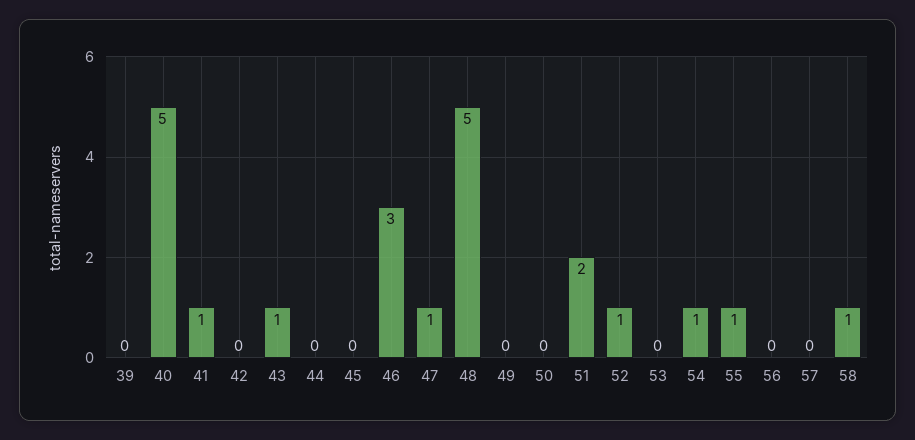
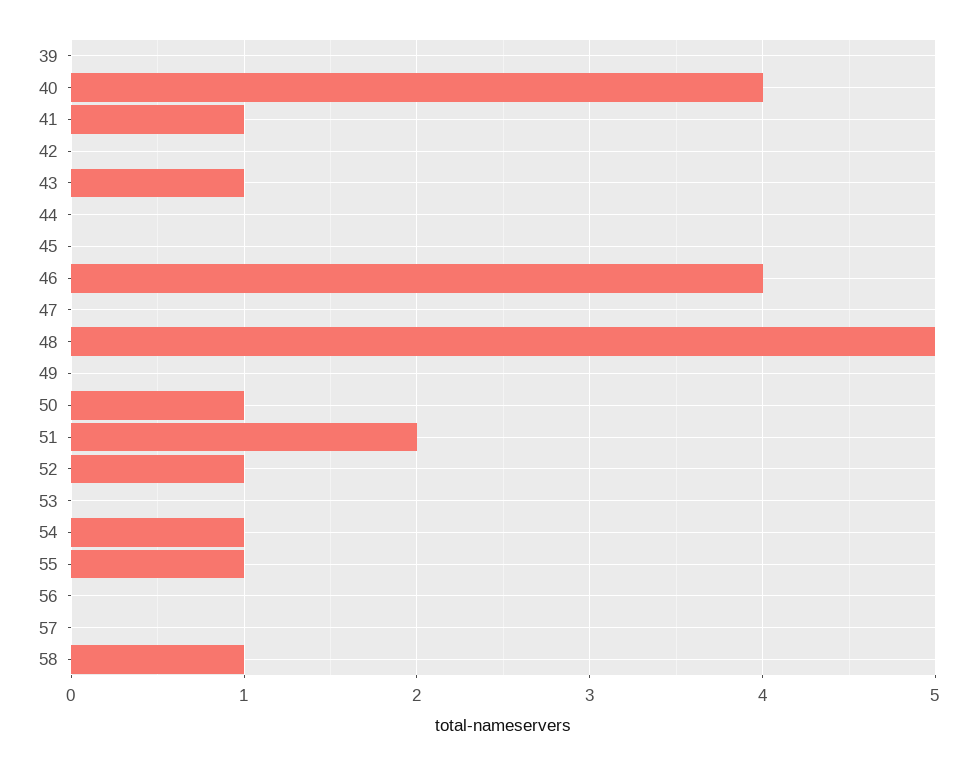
  {
    "39": 0,
-   "40": 5,
+   "40": 4,
    "41": 1,
    "42": 0,
    "43": 1,
    "44": 0,
    "45": 0,
-   "46": 3,
+   "46": 4,
-   "47": 1,
+   "47": 0,
    "48": 5,
    "49": 0,
-   "50": 0,
+   "50": 1,
    "51": 2,
    "52": 1,
    "53": 0,
    "54": 1,
    "55": 1,
    "56": 0,
    "57": 0,
    "58": 1
  }

